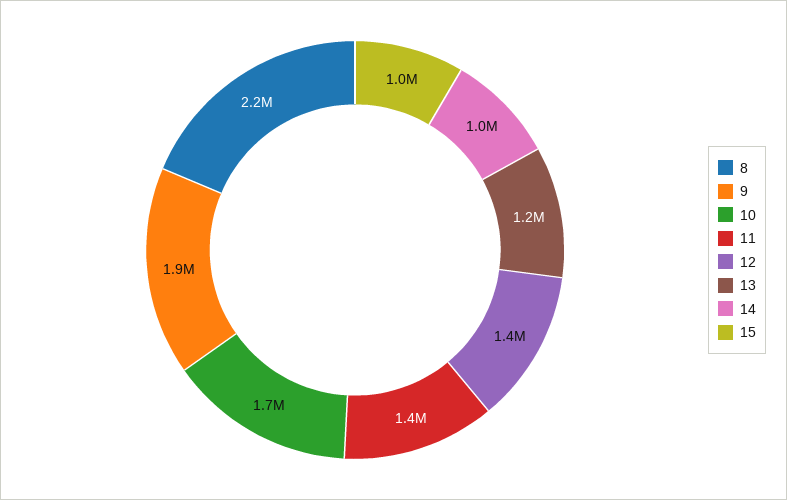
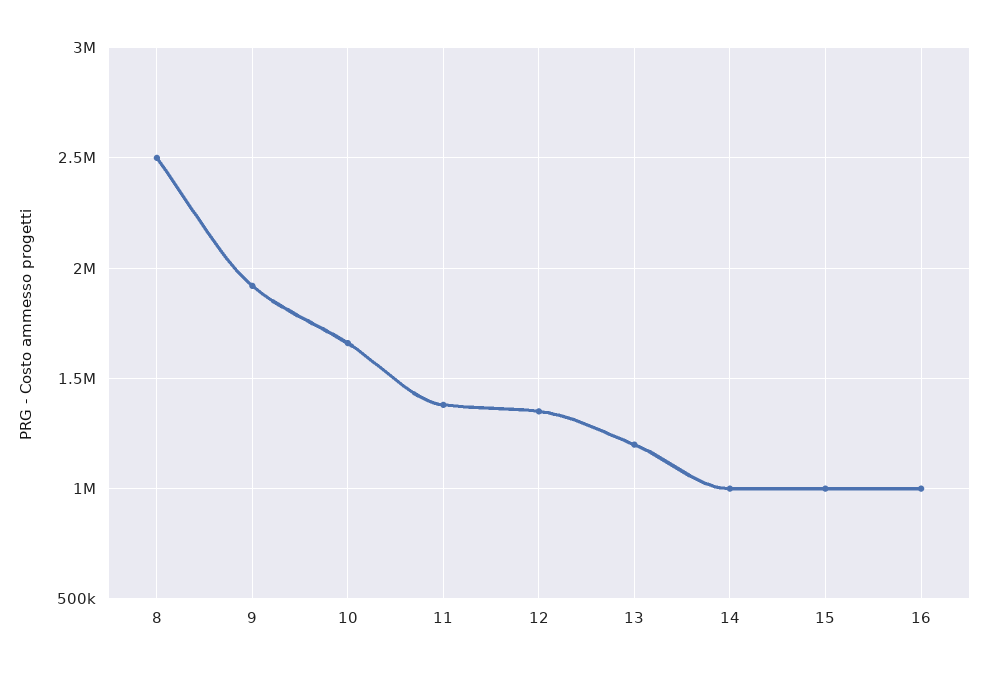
  {
-   "8": 2200000,
+   "8": 2500000,
    "9": 1900000,
    "10": 1700000,
    "11": 1400000,
    "12": 1400000,
    "13": 1200000,
    "14": 1000000,
-   "15": 1000000
+   "15": 1000000,
+   "16": 1000000
  }

